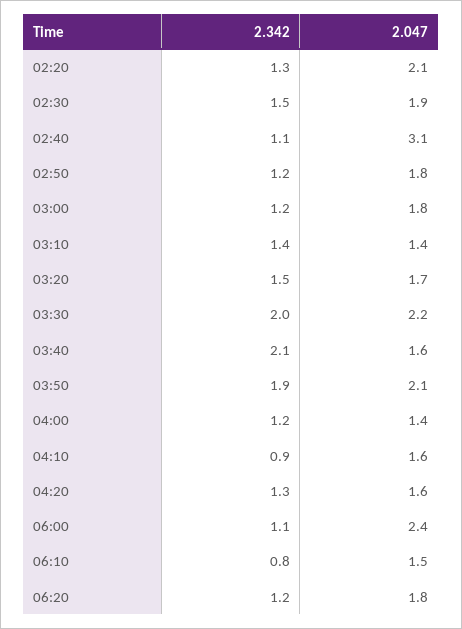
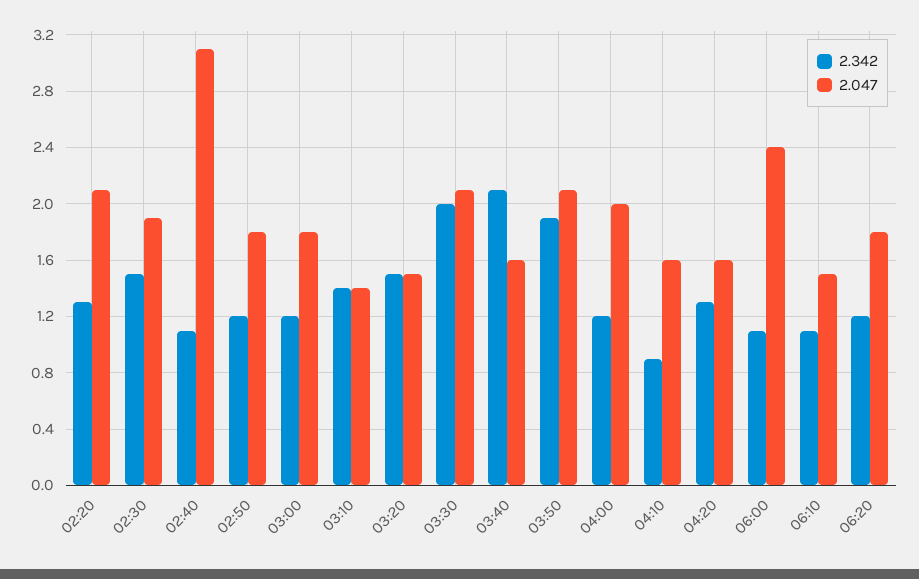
  {
    "2.342": {
      "02:20": 1.3,
      "02:30": 1.5,
      "02:40": 1.1,
      "02:50": 1.2,
      "03:00": 1.2,
      "03:10": 1.4,
      "03:20": 1.5,
      "03:30": 2,
      "03:40": 2.1,
      "03:50": 1.9,
      "04:00": 1.2,
      "04:10": 0.9,
      "04:20": 1.3,
      "06:00": 1.1,
-     "06:10": 0.8,
+     "06:10": 1.1,
      "06:20": 1.2
    },
    "2.047": {
      "02:20": 2.1,
      "02:30": 1.9,
      "02:40": 3.1,
      "02:50": 1.8,
      "03:00": 1.8,
      "03:10": 1.4,
-     "03:20": 1.7,
+     "03:20": 1.5,
-     "03:30": 2.2,
+     "03:30": 2.1,
      "03:40": 1.6,
      "03:50": 2.1,
-     "04:00": 1.4,
+     "04:00": 2,
      "04:10": 1.6,
      "04:20": 1.6,
      "06:00": 2.4,
      "06:10": 1.5,
      "06:20": 1.8
    }
  }

